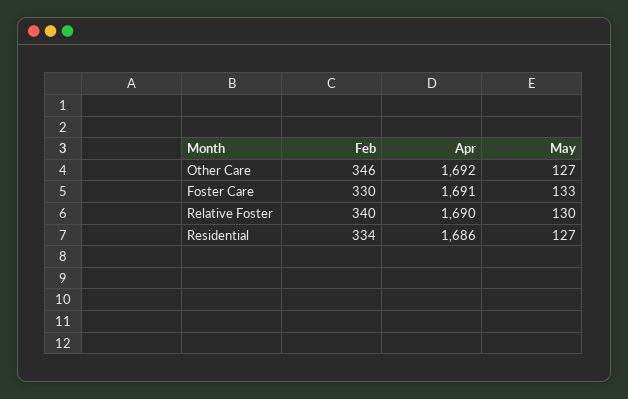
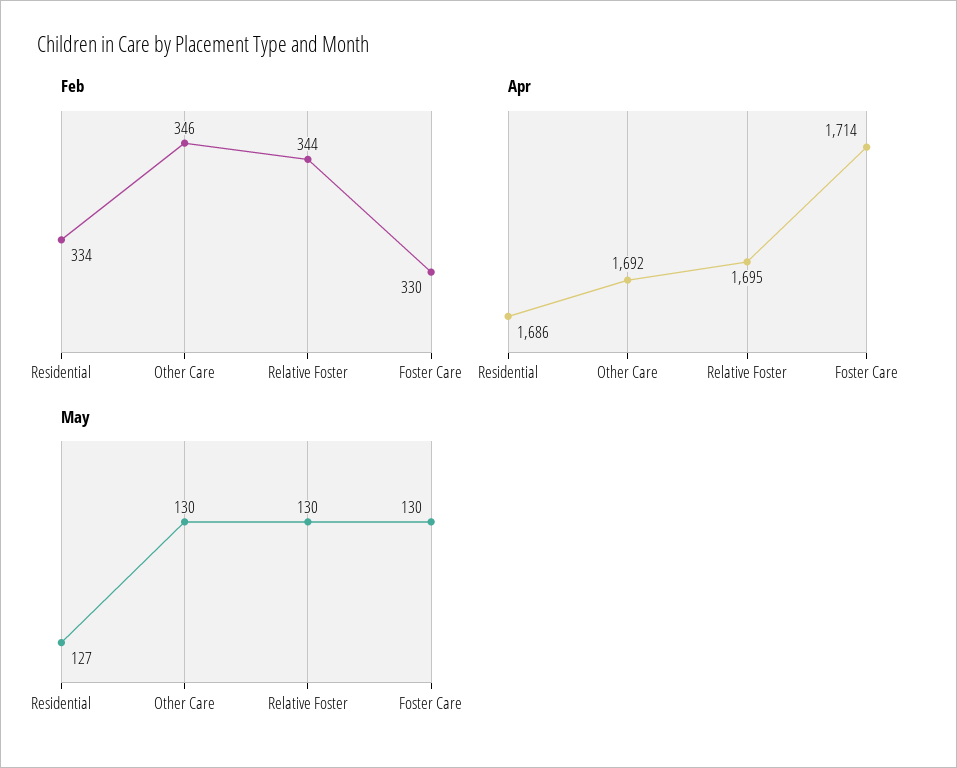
  {
    "Feb": {
      "Other Care": 346,
      "Foster Care": 330,
-     "Relative Foster": 340,
+     "Relative Foster": 344,
      "Residential": 334
    },
    "Apr": {
      "Other Care": 1692,
-     "Foster Care": 1691,
+     "Foster Care": 1714,
-     "Relative Foster": 1690,
+     "Relative Foster": 1695,
      "Residential": 1686
    },
    "May": {
-     "Other Care": 127,
+     "Other Care": 130,
-     "Foster Care": 133,
+     "Foster Care": 130,
      "Relative Foster": 130,
      "Residential": 127
    }
  }

